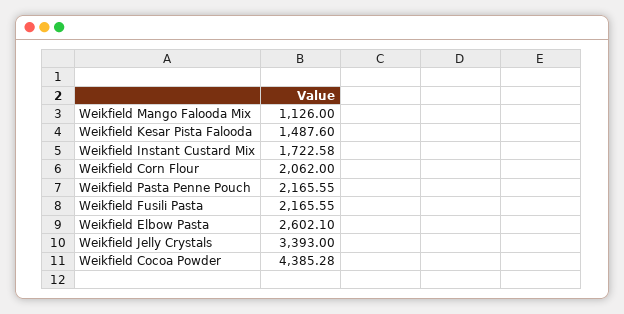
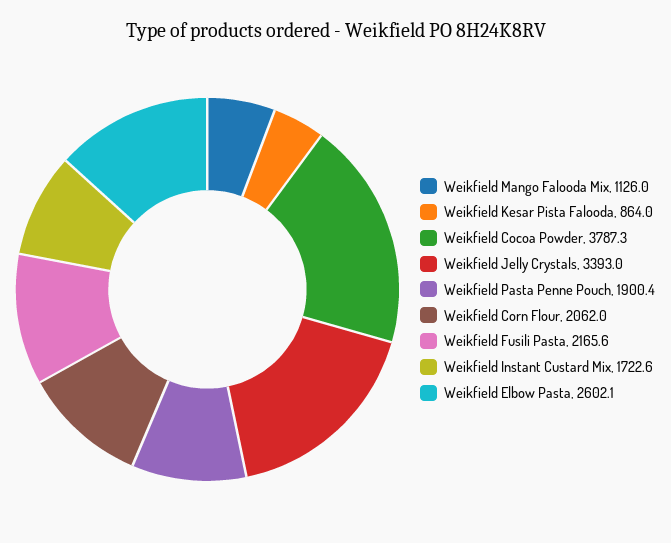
  {
    "Weikfield Mango Falooda Mix": 1126,
-   "Weikfield Kesar Pista Falooda": 1487.6,
+   "Weikfield Kesar Pista Falooda": 864,
    "Weikfield Instant Custard Mix": 1722.58,
    "Weikfield Corn Flour": 2062,
-   "Weikfield Pasta Penne Pouch": 2165.55,
+   "Weikfield Pasta Penne Pouch": 1900.4,
    "Weikfield Fusili Pasta": 2165.55,
    "Weikfield Elbow Pasta": 2602.1,
    "Weikfield Jelly Crystals": 3393,
-   "Weikfield Cocoa Powder": 4385.28
+   "Weikfield Cocoa Powder": 3787.3
  }

